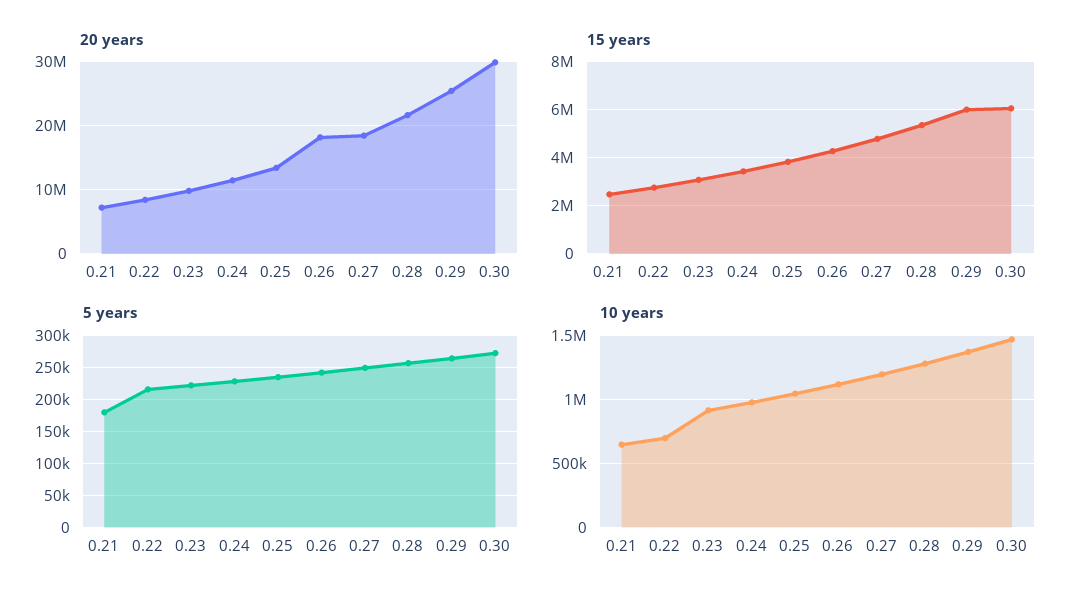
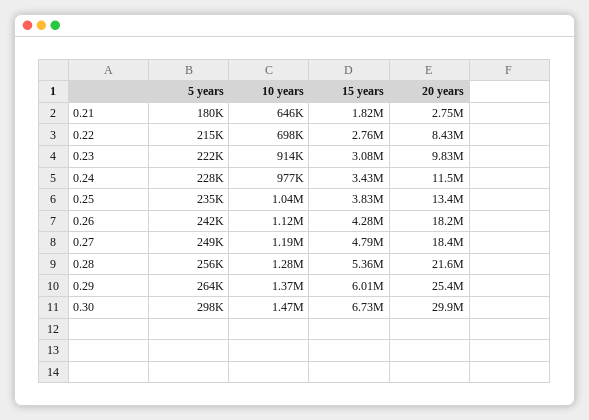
  {
    "20 years": {
-     "0.21": 7000000,
+     "0.21": 2750000,
      "0.22": 8430000,
      "0.23": 9830000,
      "0.24": 11500000,
      "0.25": 13400000,
      "0.26": 18200000,
      "0.27": 18400000,
      "0.28": 21600000,
      "0.29": 25400000,
      "0.30": 29900000
    },
    "15 years": {
-     "0.21": 2500000,
+     "0.21": 1820000,
      "0.22": 2760000,
      "0.23": 3080000,
      "0.24": 3430000,
      "0.25": 3830000,
      "0.26": 4280000,
      "0.27": 4790000,
      "0.28": 5360000,
      "0.29": 6010000,
-     "0.30": 6000000
+     "0.30": 6730000
    },
    "5 years": {
      "0.21": 180000,
      "0.22": 215000,
      "0.23": 222000,
      "0.24": 228000,
      "0.25": 235000,
      "0.26": 242000,
      "0.27": 249000,
      "0.28": 256000,
      "0.29": 264000,
-     "0.30": 270000
+     "0.30": 298000
    },
    "10 years": {
      "0.21": 646000,
      "0.22": 698000,
      "0.23": 914000,
      "0.24": 977000,
      "0.25": 1040000,
      "0.26": 1120000,
      "0.27": 1190000,
      "0.28": 1280000,
      "0.29": 1370000,
      "0.30": 1470000
    }
  }

